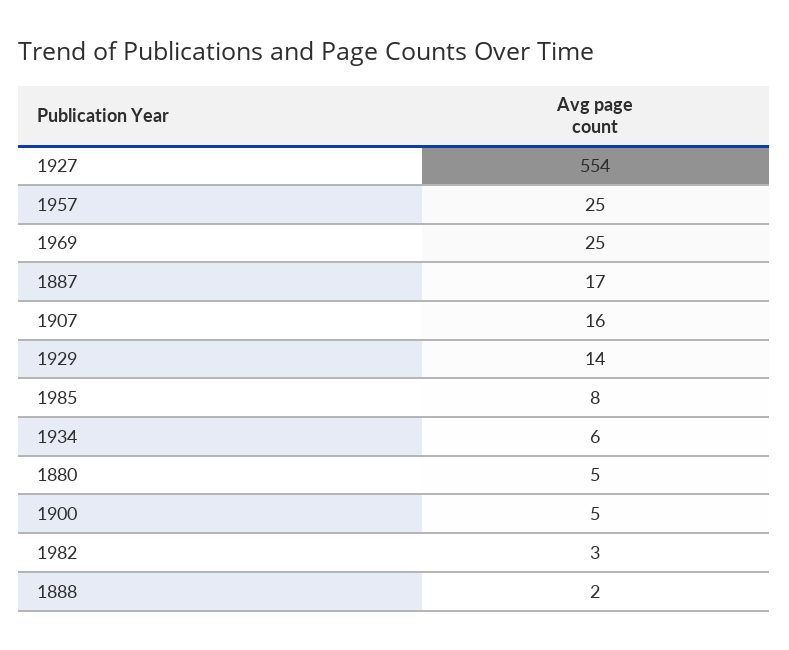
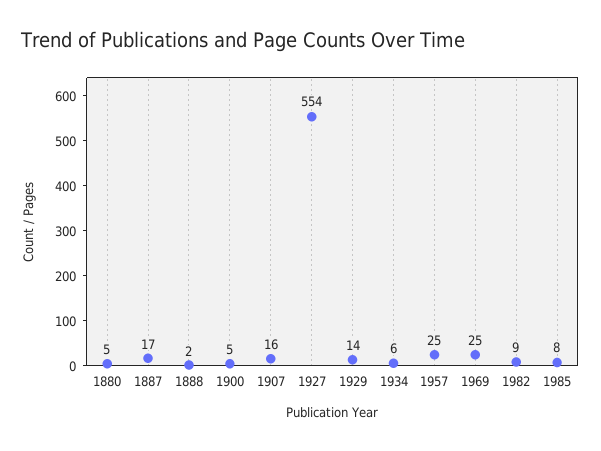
  {
    "1927": 554,
    "1957": 25,
    "1969": 25,
    "1887": 17,
    "1907": 16,
    "1929": 14,
    "1985": 8,
    "1934": 6,
    "1880": 5,
    "1900": 5,
-   "1982": 3,
+   "1982": 9,
    "1888": 2
  }

